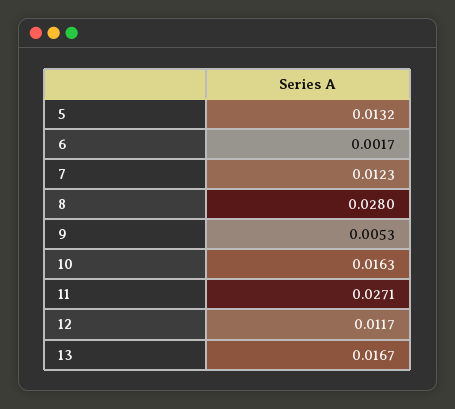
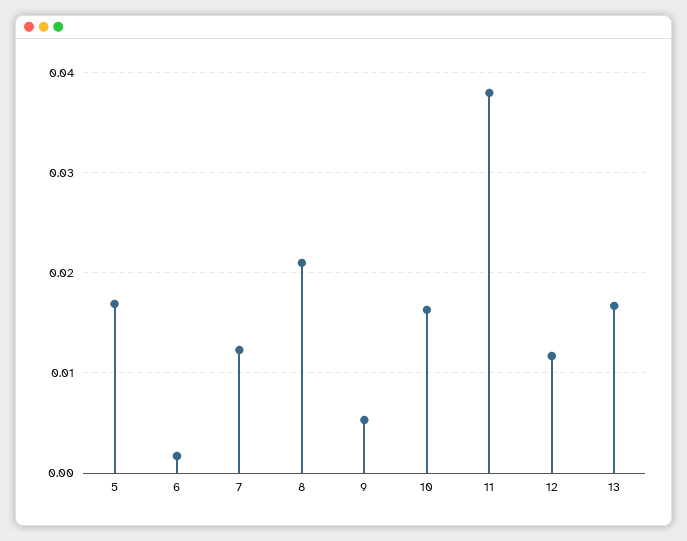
  {
-   "5": 0.0132,
+   "5": 0.017,
    "6": 0.0017,
    "7": 0.0123,
-   "8": 0.028,
+   "8": 0.021,
    "9": 0.0053,
    "10": 0.0163,
-   "11": 0.0271,
+   "11": 0.038,
    "12": 0.0117,
    "13": 0.0167
  }

